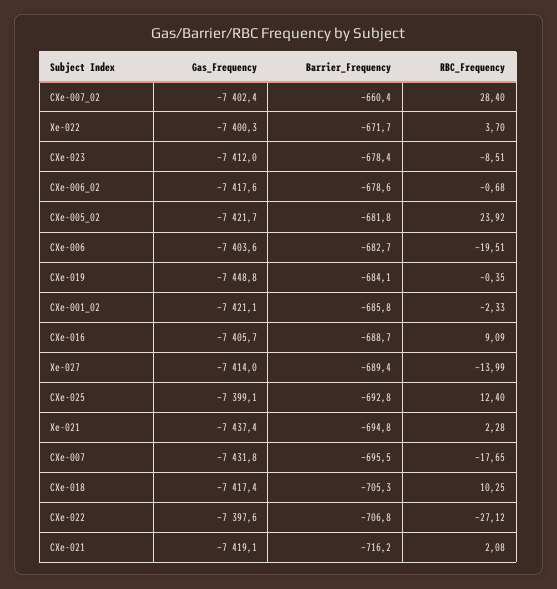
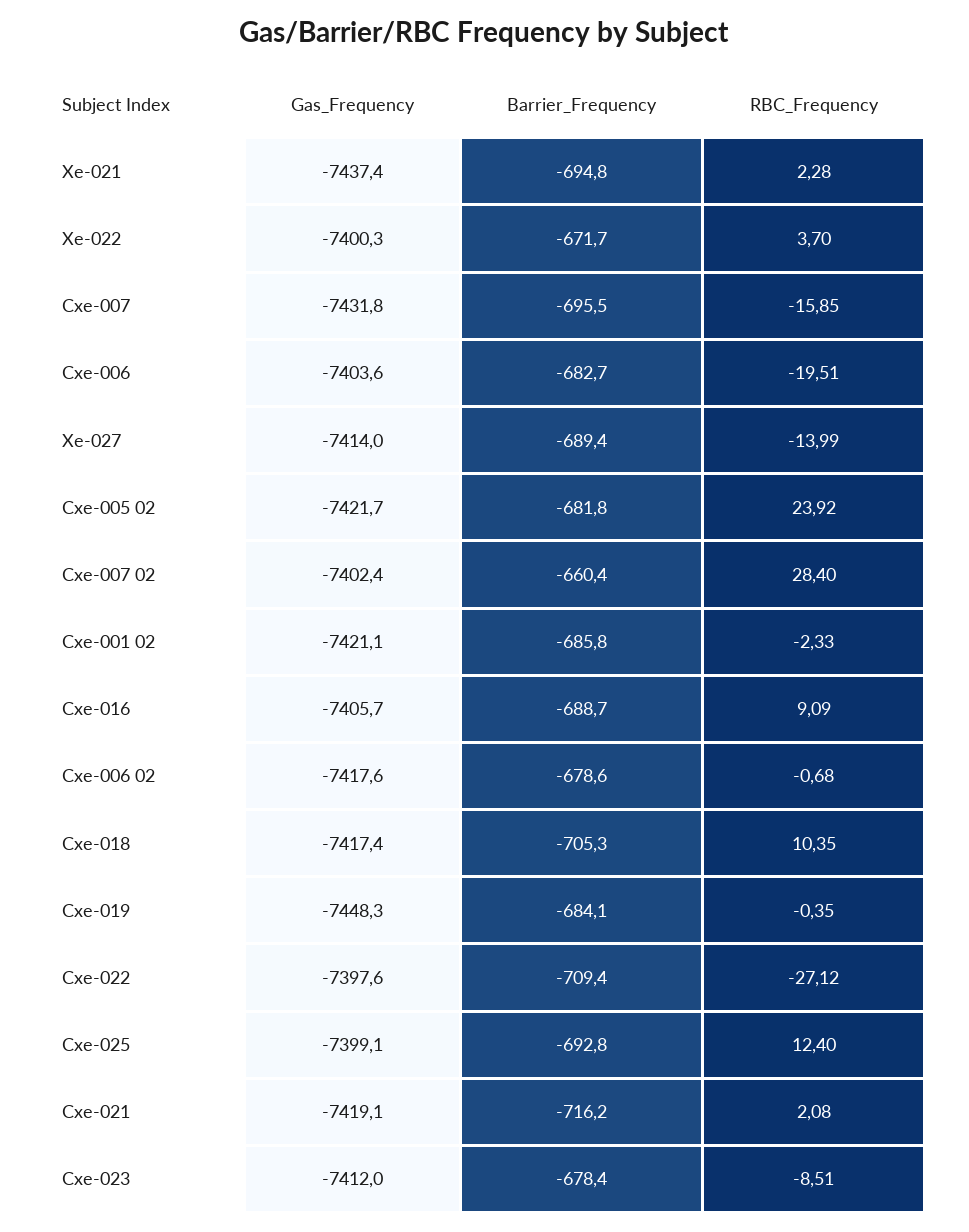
  {
    "Gas_Frequency": {
      "CXe-007_02": -7402.4,
      "Xe-022": -7400.3,
      "CXe-023": -7412,
      "CXe-006_02": -7417.6,
      "CXe-005_02": -7421.7,
      "CXe-006": -7403.6,
-     "CXe-019": -7448.8,
+     "CXe-019": -7448.3,
      "CXe-001_02": -7421.1,
      "CXe-016": -7405.7,
      "Xe-027": -7414,
      "CXe-025": -7399.1,
      "Xe-021": -7437.4,
      "CXe-007": -7431.8,
      "CXe-018": -7417.4,
      "CXe-022": -7397.6,
      "CXe-021": -7419.1
    },
    "Barrier_Frequency": {
      "CXe-007_02": -660.4,
      "Xe-022": -671.7,
      "CXe-023": -678.4,
      "CXe-006_02": -678.6,
      "CXe-005_02": -681.8,
      "CXe-006": -682.7,
      "CXe-019": -684.1,
      "CXe-001_02": -685.8,
      "CXe-016": -688.7,
      "Xe-027": -689.4,
      "CXe-025": -692.8,
      "Xe-021": -694.8,
      "CXe-007": -695.5,
      "CXe-018": -705.3,
-     "CXe-022": -706.8,
+     "CXe-022": -709.4,
      "CXe-021": -716.2
    },
    "RBC_Frequency": {
      "CXe-007_02": 28.4,
      "Xe-022": 3.7,
      "CXe-023": -8.51,
      "CXe-006_02": -0.68,
      "CXe-005_02": 23.92,
      "CXe-006": -19.51,
      "CXe-019": -0.35,
      "CXe-001_02": -2.33,
      "CXe-016": 9.09,
      "Xe-027": -13.99,
      "CXe-025": 12.4,
      "Xe-021": 2.28,
-     "CXe-007": -17.65,
+     "CXe-007": -15.85,
-     "CXe-018": 10.25,
+     "CXe-018": 10.35,
      "CXe-022": -27.12,
      "CXe-021": 2.08
    }
  }

